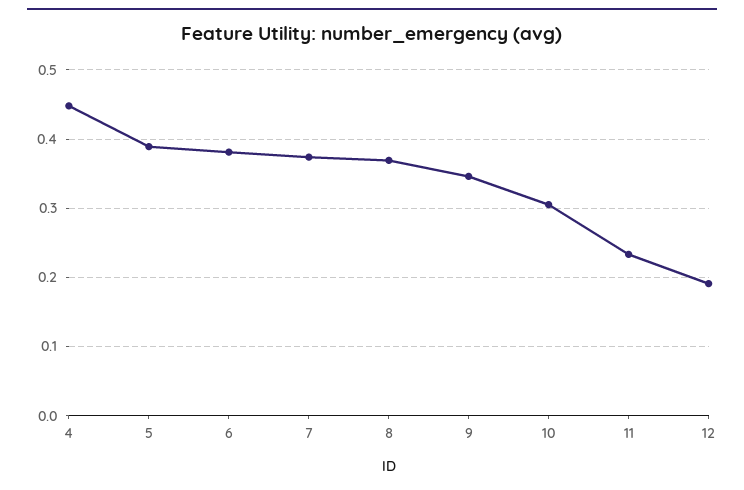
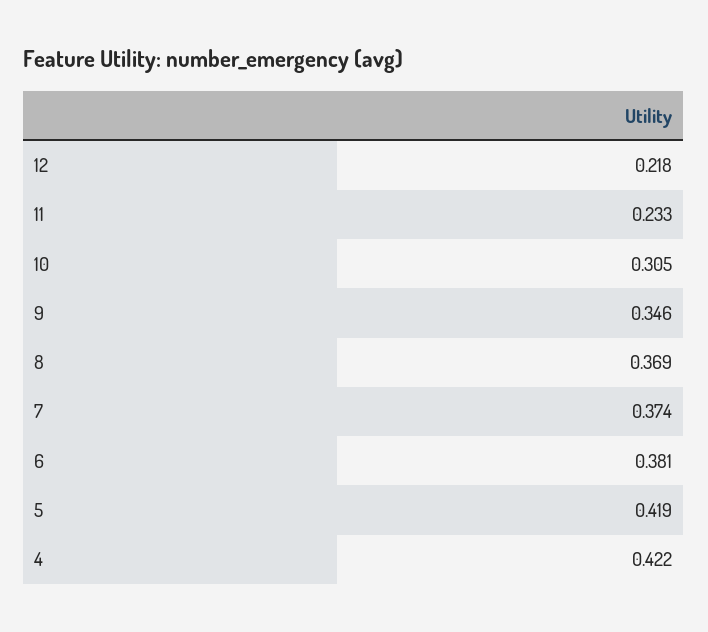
  {
-   "4": 0.45,
+   "4": 0.422,
-   "5": 0.39,
+   "5": 0.419,
    "6": 0.381,
    "7": 0.374,
    "8": 0.369,
    "9": 0.346,
    "10": 0.305,
    "11": 0.233,
-   "12": 0.19
+   "12": 0.218
  }

